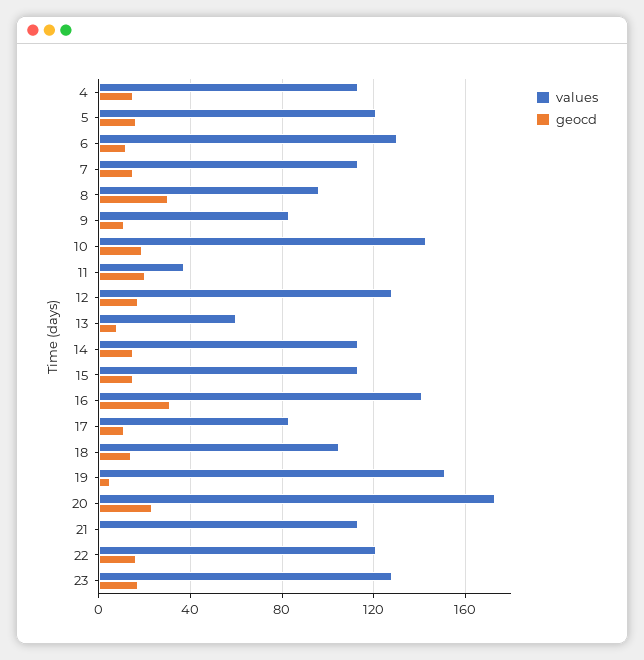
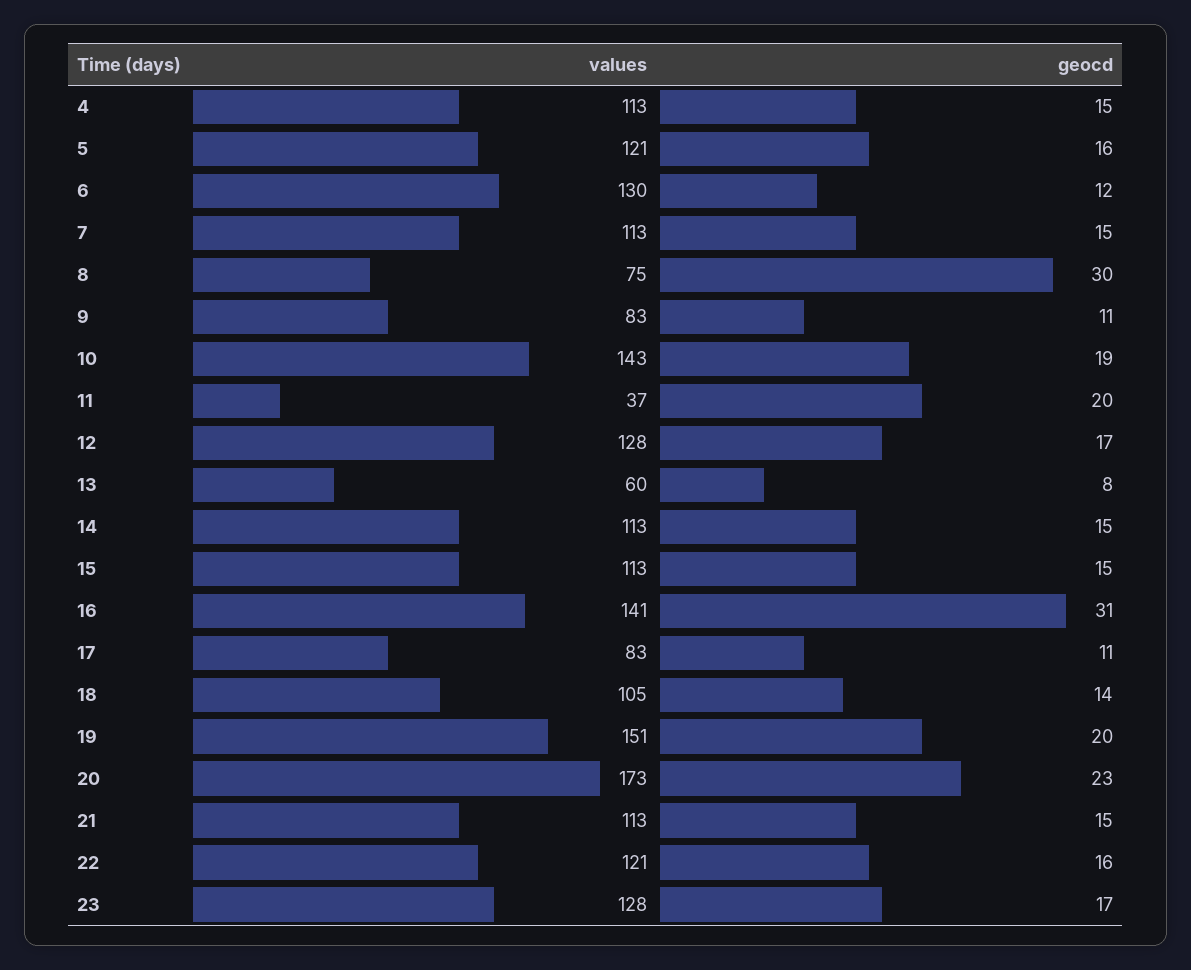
  {
    "values": {
      "4": 113,
      "5": 121,
      "6": 130,
      "7": 113,
-     "8": 95,
+     "8": 75,
      "9": 83,
      "10": 143,
      "11": 37,
      "12": 128,
      "13": 60,
      "14": 113,
      "15": 113,
      "16": 141,
      "17": 83,
      "18": 105,
      "19": 151,
      "20": 173,
      "21": 113,
      "22": 121,
      "23": 128
    },
    "geocd": {
      "4": 15,
      "5": 16,
      "6": 12,
      "7": 15,
      "8": 30,
      "9": 11,
      "10": 19,
      "11": 20,
      "12": 17,
      "13": 8,
      "14": 15,
      "15": 15,
      "16": 31,
      "17": 11,
      "18": 14,
-     "19": 5,
+     "19": 20,
      "20": 23,
-     "21": 0,
+     "21": 15,
      "22": 16,
      "23": 17
    }
  }

